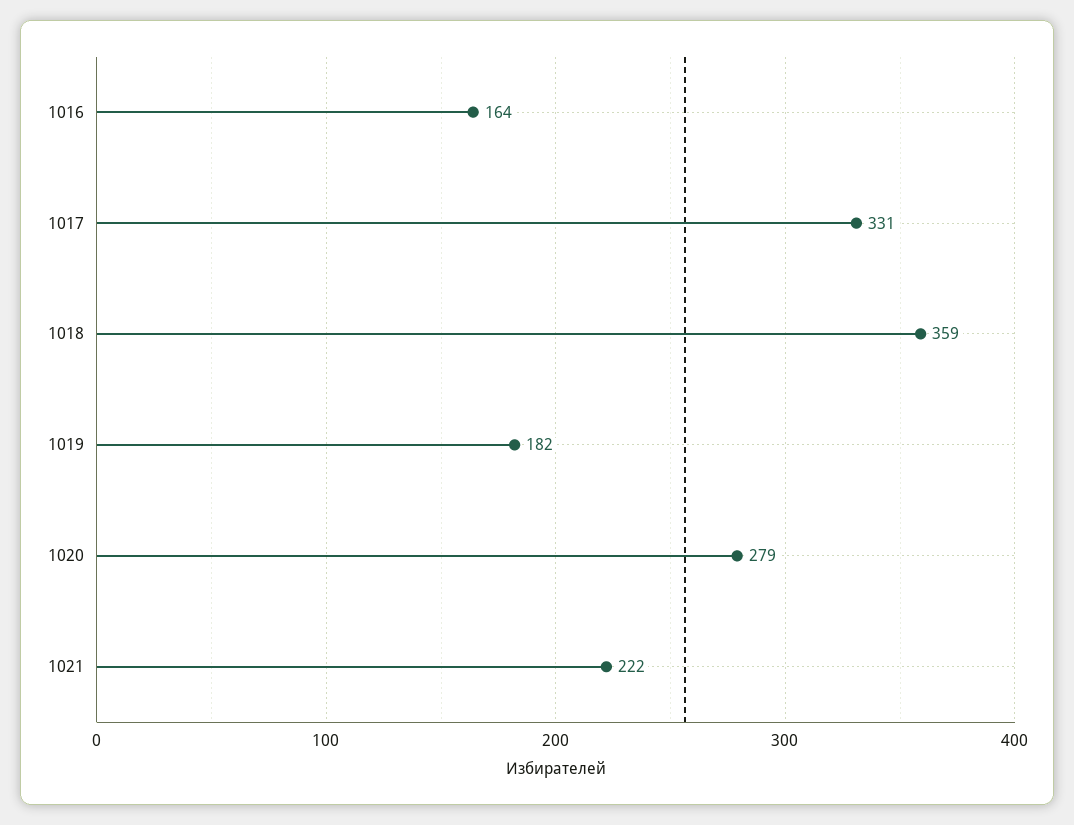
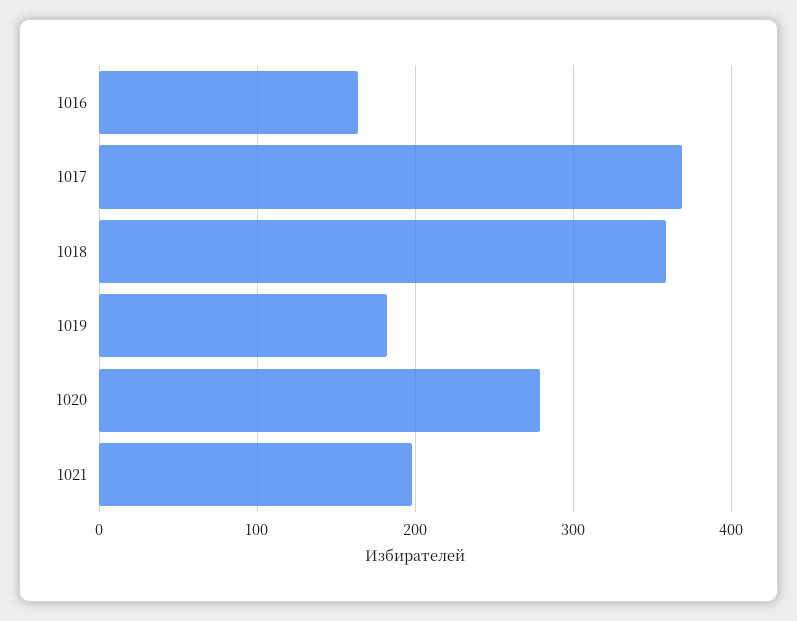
  {
    "1016": 164,
-   "1017": 331,
+   "1017": 370,
    "1018": 359,
    "1019": 182,
    "1020": 279,
-   "1021": 222
+   "1021": 200
  }

